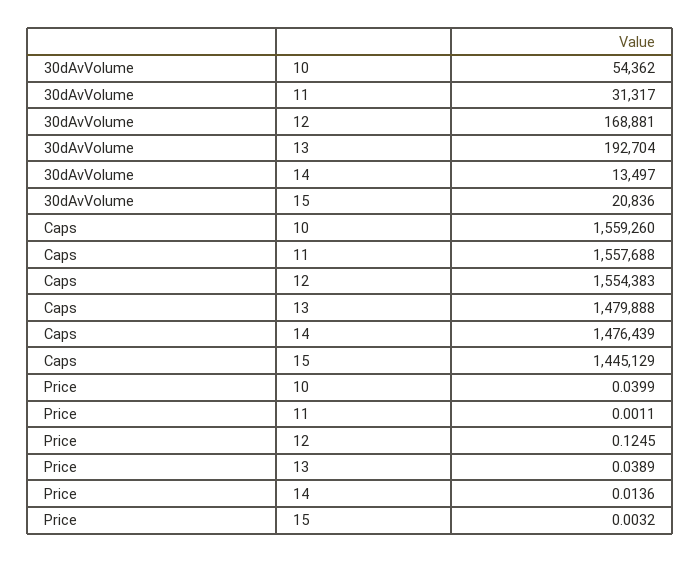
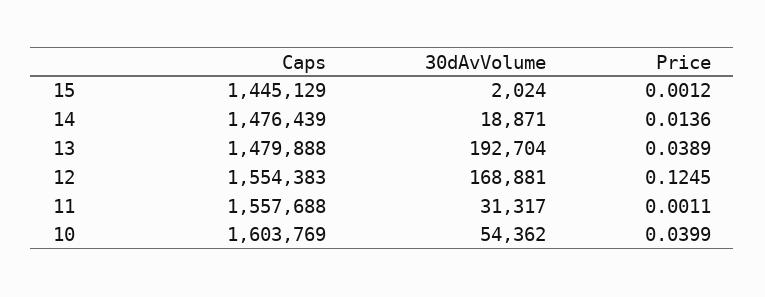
  {
    "30dAvVolume": {
      "10": 54362,
      "11": 31317,
      "12": 168881,
      "13": 192704,
-     "14": 13497,
+     "14": 18871,
-     "15": 20836
+     "15": 2024
    },
    "Caps": {
-     "10": 1559260,
+     "10": 1603769,
      "11": 1557688,
      "12": 1554383,
      "13": 1479888,
      "14": 1476439,
      "15": 1445129
    },
    "Price": {
      "10": 0.0399,
      "11": 0.0011,
      "12": 0.1245,
      "13": 0.0389,
      "14": 0.0136,
-     "15": 0.0032
+     "15": 0.0012
    }
  }

